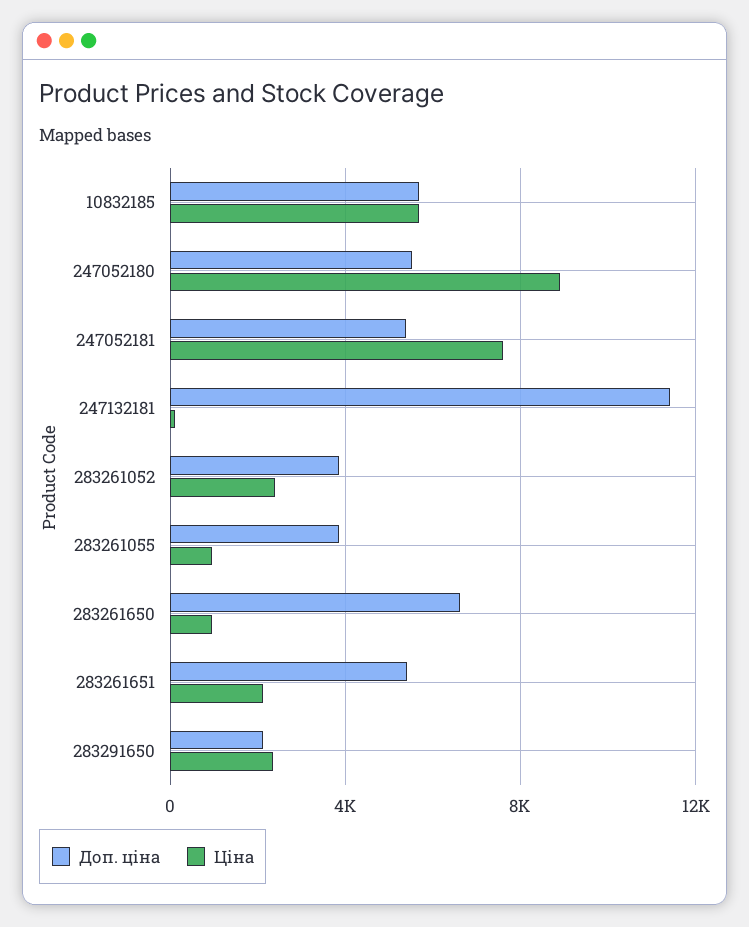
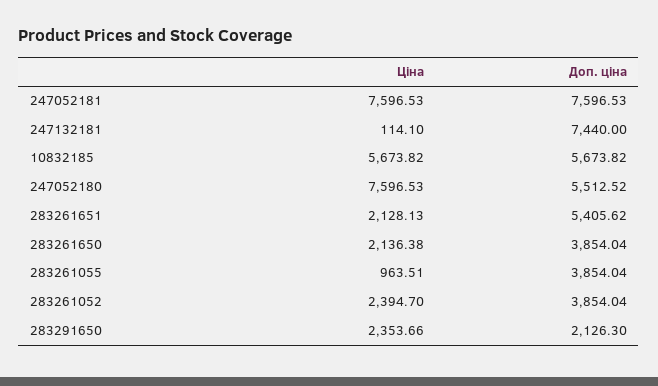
  {
    "Доп. ціна": {
      "10832185": 5673.82,
      "247052180": 5512.52,
-     "247052181": 5500,
+     "247052181": 7596.53,
-     "247132181": 11500,
+     "247132181": 7440,
      "283261052": 3854.04,
      "283261055": 3854.04,
-     "283261650": 6500,
+     "283261650": 3854.04,
      "283261651": 5405.62,
      "283291650": 2126.3
    },
    "Ціна": {
      "10832185": 5673.82,
-     "247052180": 9000,
+     "247052180": 7596.53,
      "247052181": 7596.53,
      "247132181": 114.1,
      "283261052": 2394.7,
      "283261055": 963.51,
-     "283261650": 1000,
+     "283261650": 2136.38,
      "283261651": 2128.13,
      "283291650": 2353.66
    }
  }

